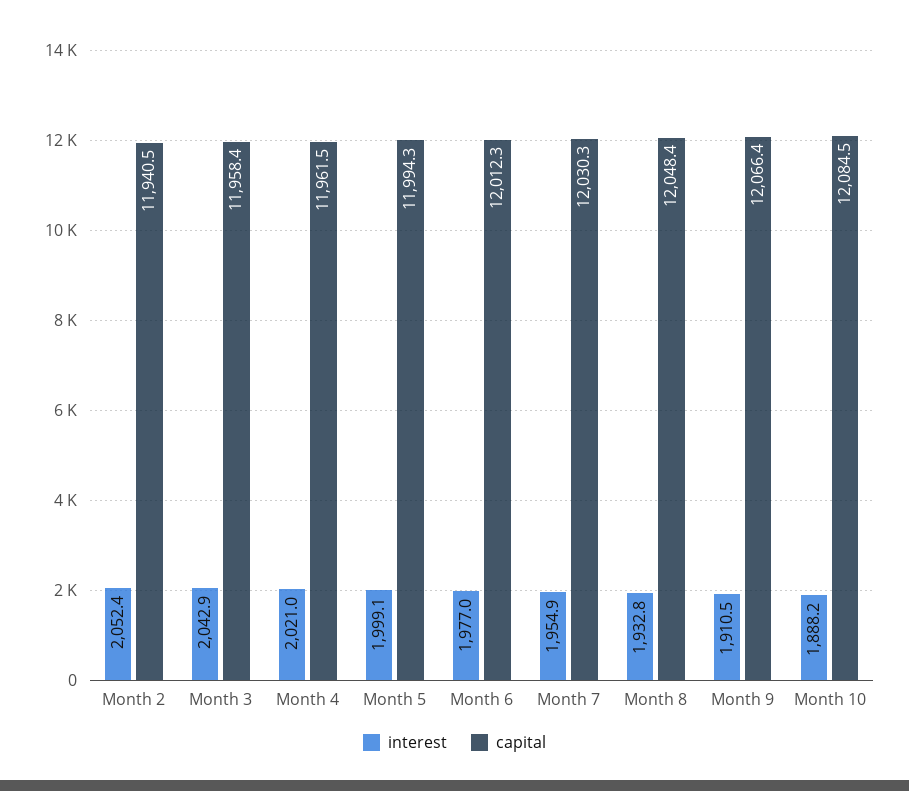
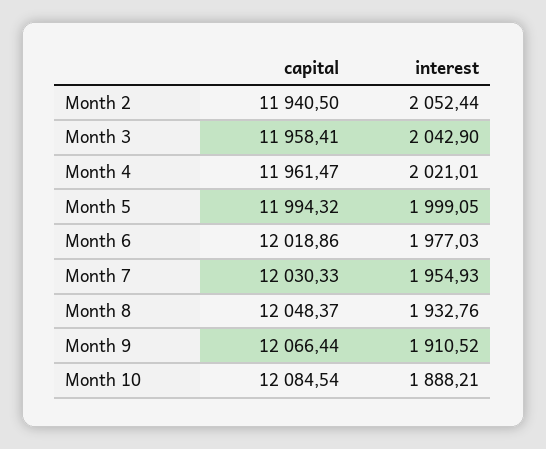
  {
    "interest": {
      "Month 2": 2052.44,
      "Month 3": 2042.9,
      "Month 4": 2021.01,
      "Month 5": 1999.05,
      "Month 6": 1977.03,
      "Month 7": 1954.93,
      "Month 8": 1932.76,
      "Month 9": 1910.52,
      "Month 10": 1888.21
    },
    "capital": {
      "Month 2": 11940.5,
      "Month 3": 11958.41,
      "Month 4": 11961.47,
      "Month 5": 11994.32,
-     "Month 6": 12012.3,
+     "Month 6": 12018.86,
      "Month 7": 12030.33,
      "Month 8": 12048.37,
      "Month 9": 12066.44,
      "Month 10": 12084.54
    }
  }

